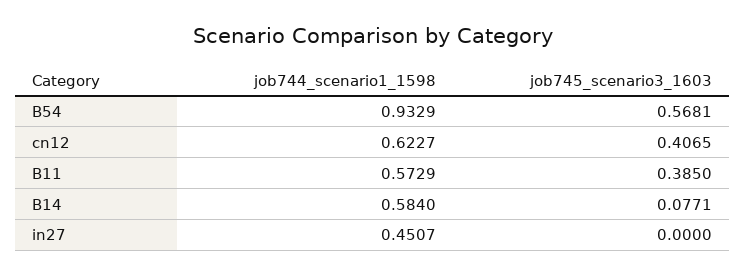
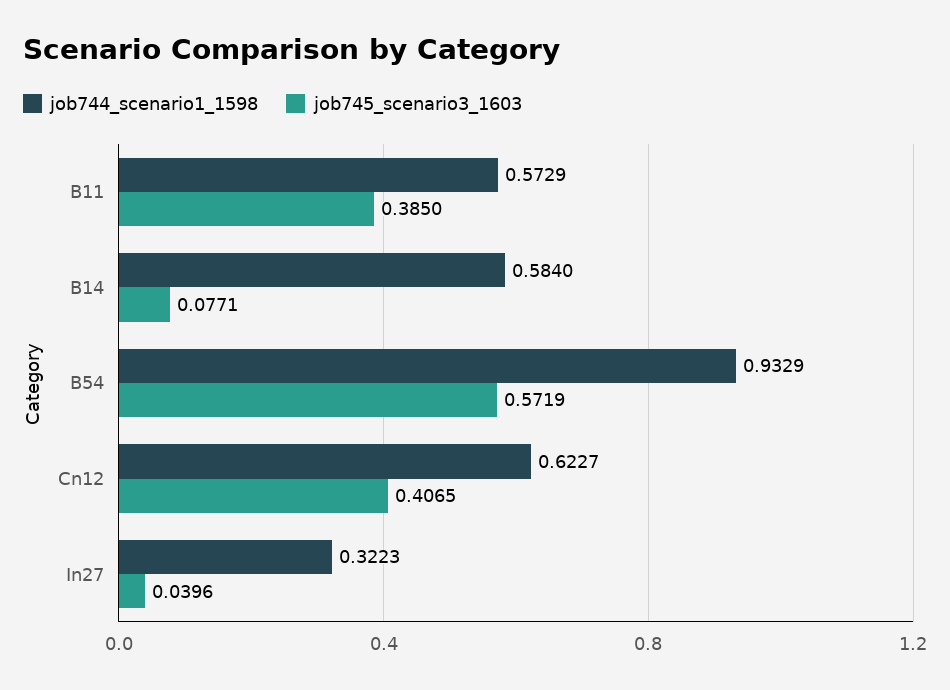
  {
    "job744_scenario1_1598": {
      "B54": 0.9329,
      "cn12": 0.6227,
      "B11": 0.5729,
      "B14": 0.584,
-     "in27": 0.4507
+     "in27": 0.3223
    },
    "job745_scenario3_1603": {
-     "B54": 0.5681,
+     "B54": 0.5719,
      "cn12": 0.4065,
      "B11": 0.385,
      "B14": 0.0771,
-     "in27": 0
+     "in27": 0.0396
    }
  }

